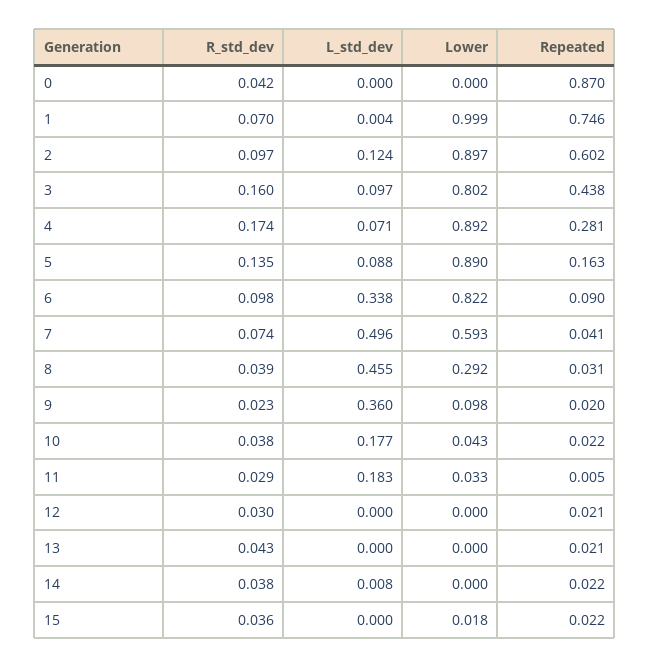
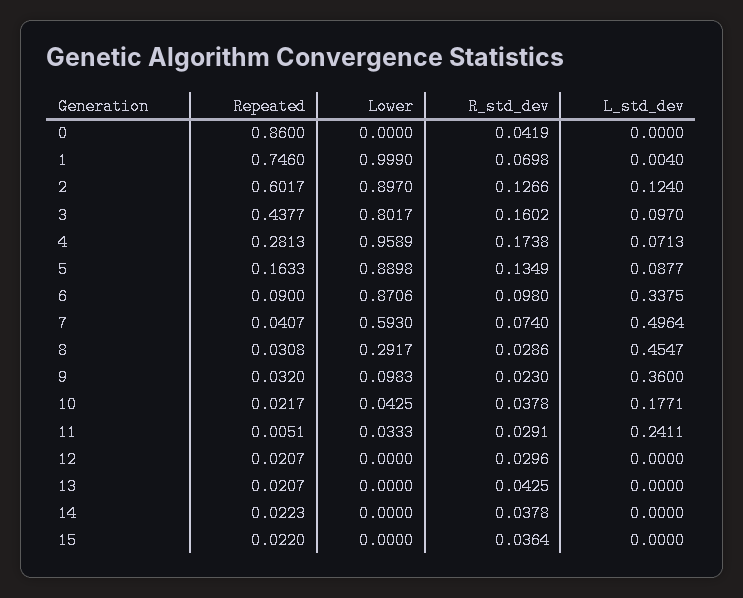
  {
    "R_std_dev": {
      "0": 0.0419,
      "1": 0.0698,
-     "2": 0.097,
+     "2": 0.1266,
      "3": 0.1602,
      "4": 0.1738,
      "5": 0.1349,
      "6": 0.098,
      "7": 0.074,
-     "8": 0.039,
+     "8": 0.0286,
      "9": 0.023,
      "10": 0.0378,
      "11": 0.0291,
      "12": 0.0296,
      "13": 0.0425,
      "14": 0.0378,
      "15": 0.0364
    },
    "L_std_dev": {
      "0": 0,
      "1": 0.004,
      "2": 0.124,
      "3": 0.097,
      "4": 0.0713,
      "5": 0.0877,
      "6": 0.3375,
      "7": 0.4964,
      "8": 0.4547,
      "9": 0.36,
      "10": 0.1771,
-     "11": 0.183,
+     "11": 0.2411,
      "12": 0,
      "13": 0,
-     "14": 0.008,
+     "14": 0,
      "15": 0
    },
    "Lower": {
      "0": 0,
      "1": 0.999,
      "2": 0.897,
      "3": 0.8017,
-     "4": 0.892,
+     "4": 0.9589,
      "5": 0.8898,
-     "6": 0.822,
+     "6": 0.8706,
      "7": 0.593,
      "8": 0.2917,
      "9": 0.0983,
      "10": 0.0425,
      "11": 0.0333,
      "12": 0,
      "13": 0,
      "14": 0,
-     "15": 0.018
+     "15": 0
    },
    "Repeated": {
-     "0": 0.87,
+     "0": 0.86,
      "1": 0.746,
      "2": 0.6017,
      "3": 0.4377,
      "4": 0.2813,
      "5": 0.1633,
      "6": 0.09,
      "7": 0.0407,
      "8": 0.0308,
-     "9": 0.02,
+     "9": 0.032,
      "10": 0.0217,
      "11": 0.0051,
      "12": 0.0207,
      "13": 0.0207,
      "14": 0.0223,
      "15": 0.022
    }
  }

